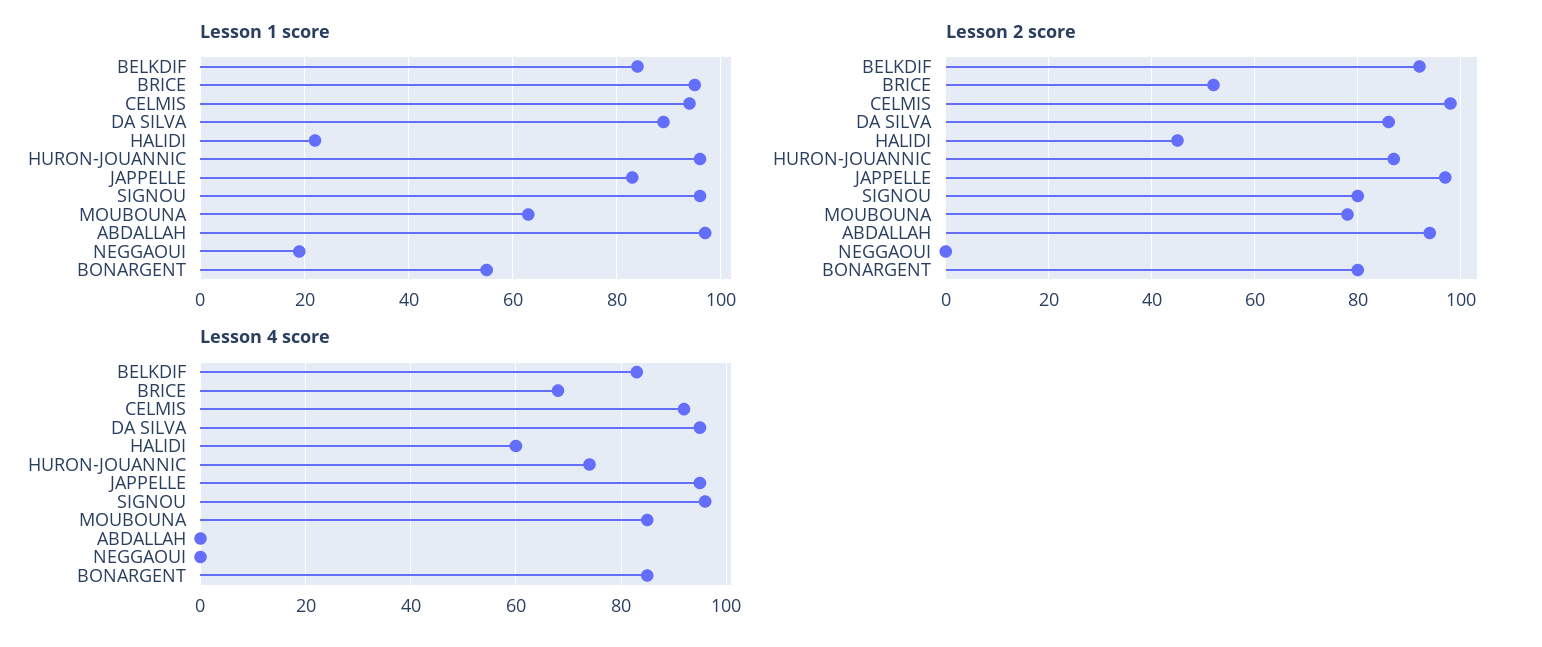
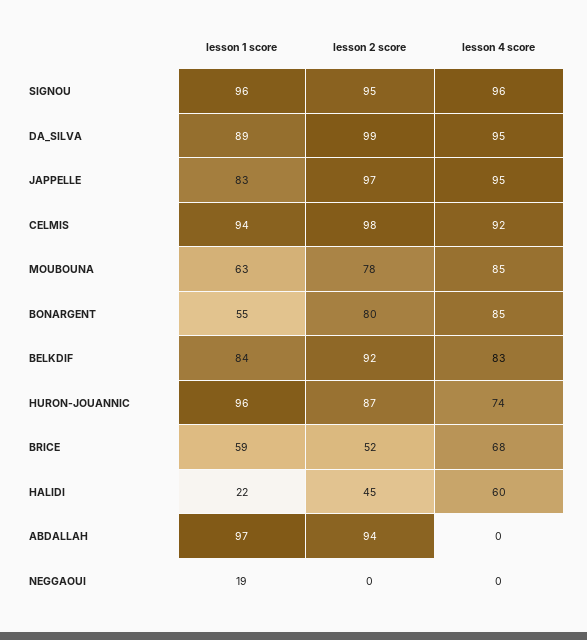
  {
    "Lesson 1 score": {
      "BELKDIF": 84,
-     "BRICE": 95,
+     "BRICE": 59,
      "CELMIS": 94,
      "DA SILVA": 89,
      "HALIDI": 22,
      "HURON-JOUANNIC": 96,
      "JAPPELLE": 83,
      "SIGNOU": 96,
      "MOUBOUNA": 63,
      "ABDALLAH": 97,
      "NEGGAOUI": 19,
      "BONARGENT": 55
    },
    "Lesson 2 score": {
      "BELKDIF": 92,
      "BRICE": 52,
      "CELMIS": 98,
-     "DA SILVA": 85,
+     "DA SILVA": 99,
      "HALIDI": 45,
      "HURON-JOUANNIC": 87,
      "JAPPELLE": 97,
-     "SIGNOU": 80,
+     "SIGNOU": 95,
      "MOUBOUNA": 78,
      "ABDALLAH": 94,
      "NEGGAOUI": 0,
      "BONARGENT": 80
    },
    "Lesson 4 score": {
      "BELKDIF": 83,
      "BRICE": 68,
      "CELMIS": 92,
      "DA SILVA": 95,
      "HALIDI": 60,
      "HURON-JOUANNIC": 74,
      "JAPPELLE": 95,
      "SIGNOU": 96,
      "MOUBOUNA": 85,
      "ABDALLAH": 0,
      "NEGGAOUI": 0,
      "BONARGENT": 85
    }
  }

